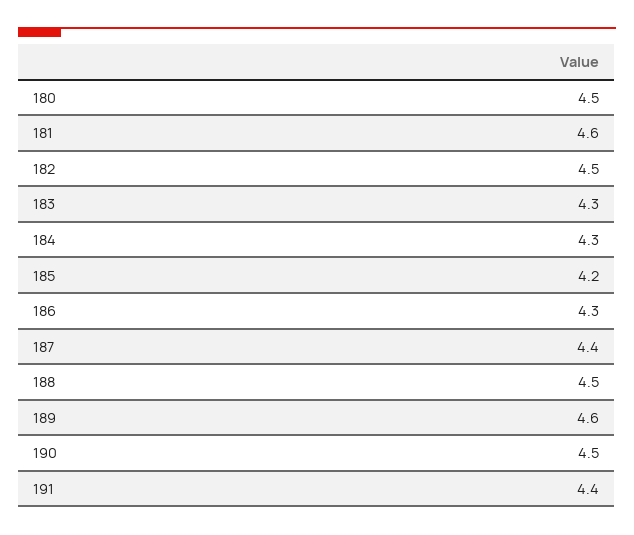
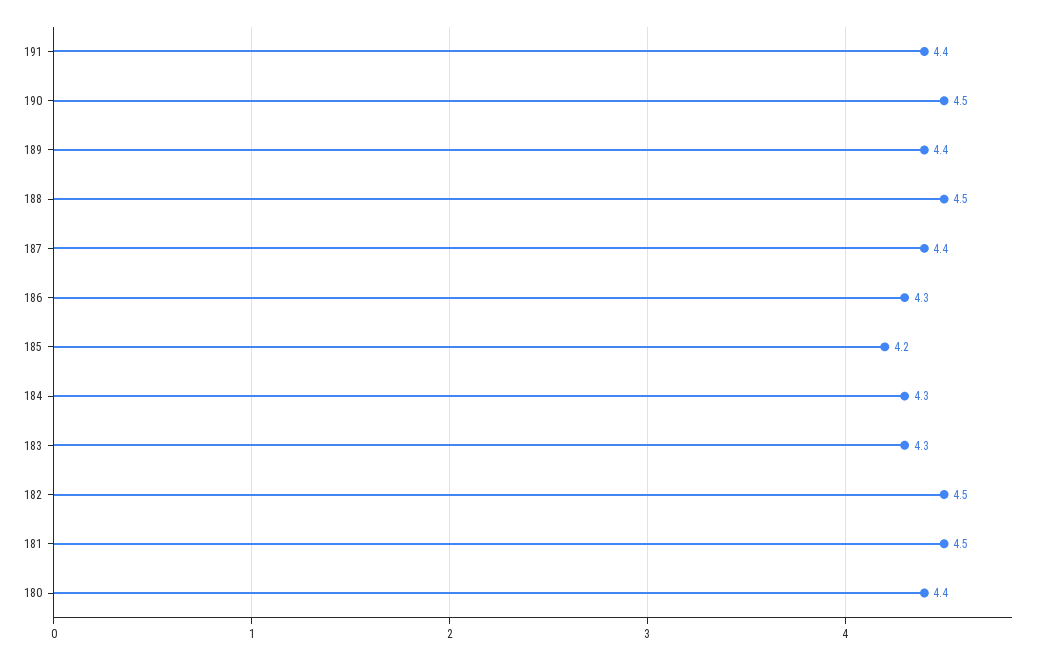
  {
-   "180": 4.5,
+   "180": 4.4,
-   "181": 4.6,
+   "181": 4.5,
    "182": 4.5,
    "183": 4.3,
    "184": 4.3,
    "185": 4.2,
    "186": 4.3,
    "187": 4.4,
    "188": 4.5,
-   "189": 4.6,
+   "189": 4.4,
    "190": 4.5,
    "191": 4.4
  }

